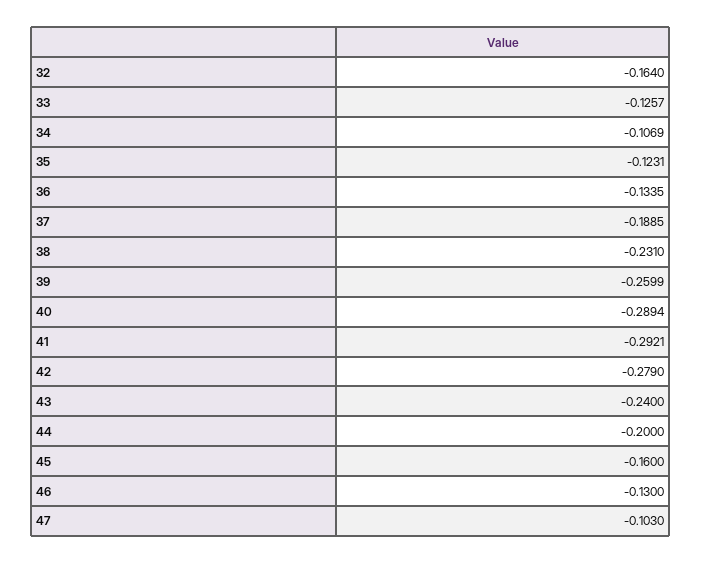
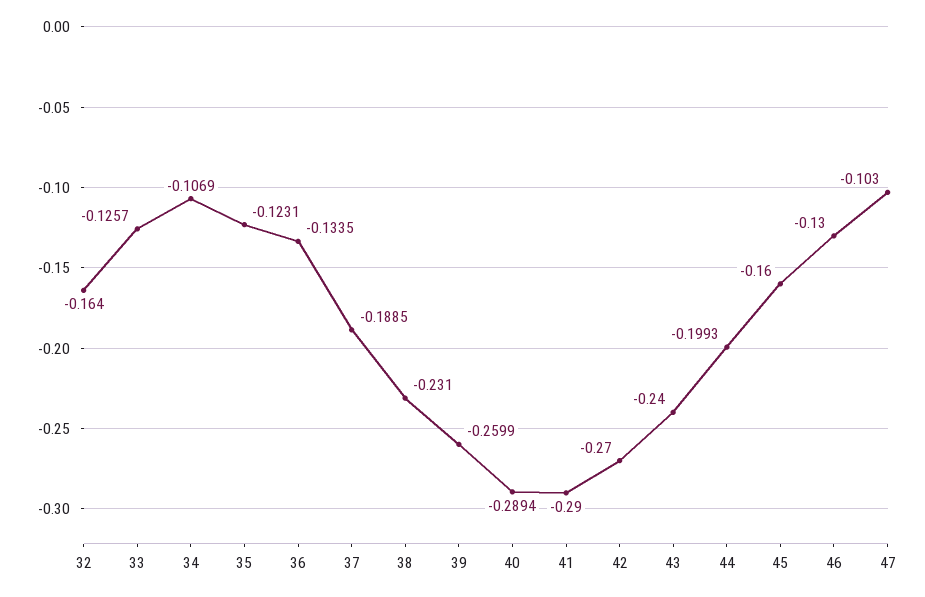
  {
    "32": -0.164,
    "33": -0.1257,
    "34": -0.1069,
    "35": -0.1231,
    "36": -0.1335,
    "37": -0.1885,
    "38": -0.231,
    "39": -0.2599,
    "40": -0.2894,
-   "41": -0.2921,
+   "41": -0.29,
-   "42": -0.279,
+   "42": -0.27,
    "43": -0.24,
-   "44": -0.2,
+   "44": -0.1993,
    "45": -0.16,
    "46": -0.13,
    "47": -0.103
  }

